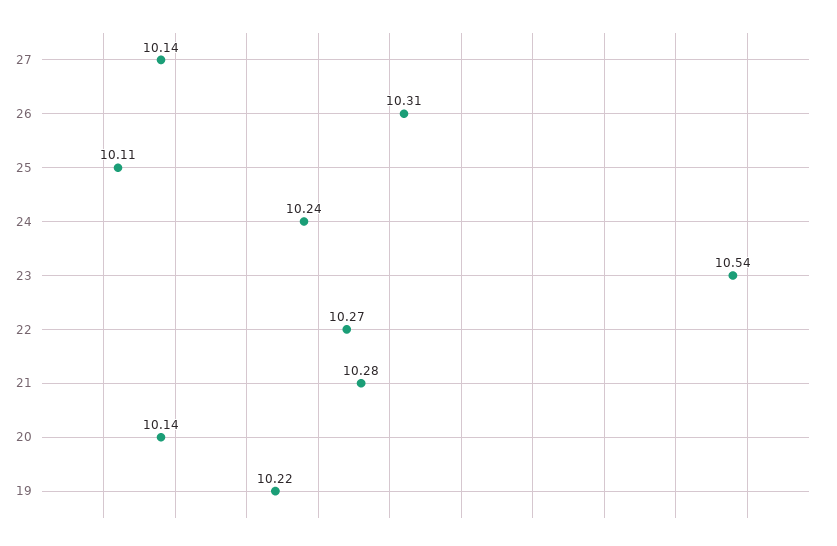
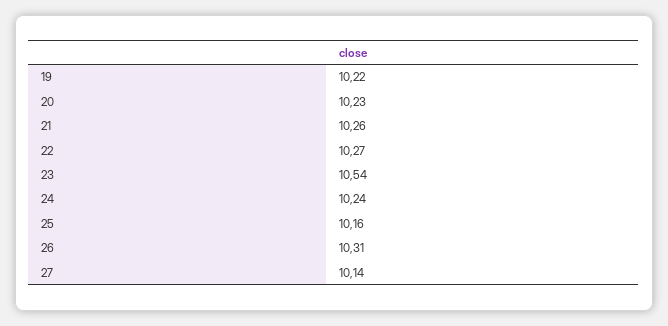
  {
    "27": 10.14,
    "26": 10.31,
-   "25": 10.11,
+   "25": 10.16,
    "24": 10.24,
    "23": 10.54,
    "22": 10.27,
-   "21": 10.28,
+   "21": 10.26,
-   "20": 10.14,
+   "20": 10.23,
    "19": 10.22
  }

